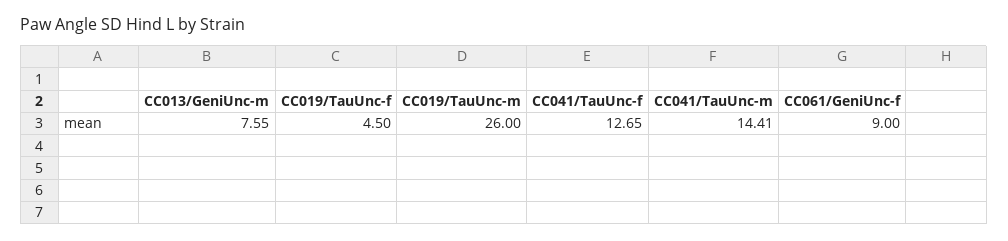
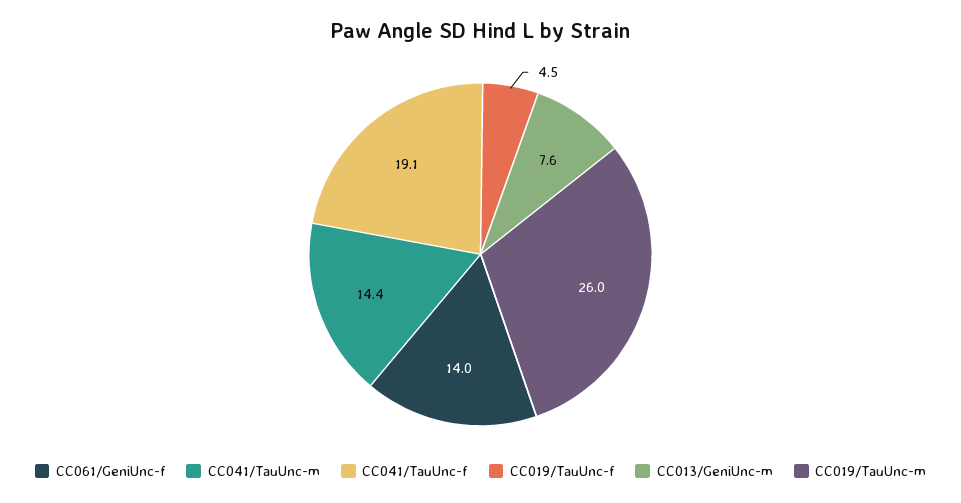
  {
    "CC013/GeniUnc-m": 7.55,
    "CC019/TauUnc-f": 4.5,
    "CC019/TauUnc-m": 26,
-   "CC041/TauUnc-f": 12.65,
+   "CC041/TauUnc-f": 19.1,
    "CC041/TauUnc-m": 14.41,
-   "CC061/GeniUnc-f": 9
+   "CC061/GeniUnc-f": 14
  }

